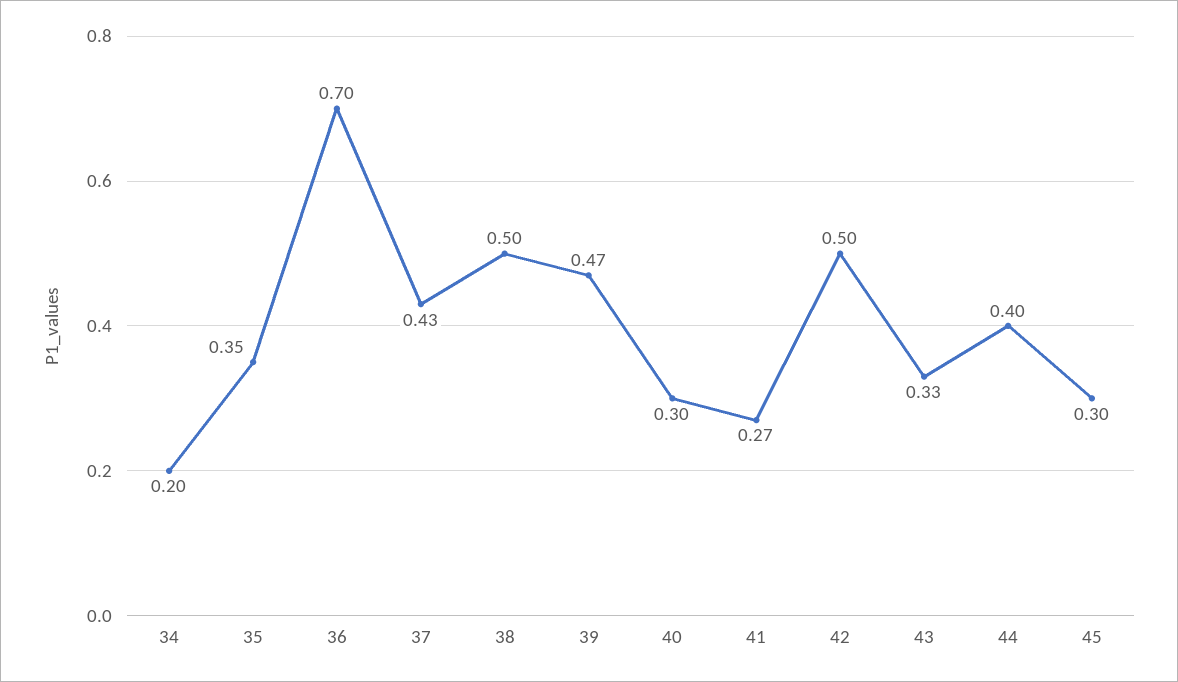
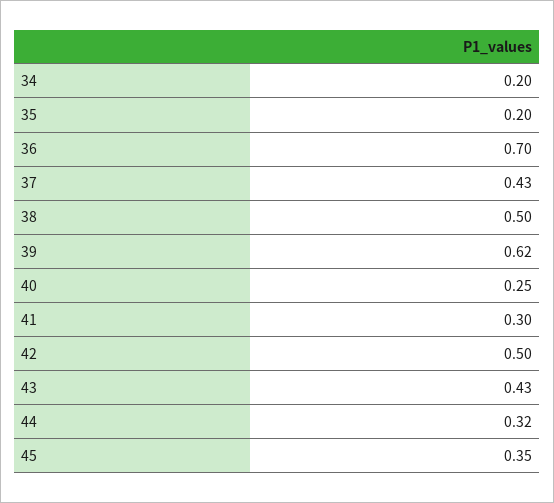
  {
    "34": 0.2,
-   "35": 0.35,
+   "35": 0.2,
    "36": 0.7,
    "37": 0.43,
    "38": 0.5,
-   "39": 0.47,
+   "39": 0.62,
-   "40": 0.3,
+   "40": 0.25,
-   "41": 0.27,
+   "41": 0.3,
    "42": 0.5,
-   "43": 0.33,
+   "43": 0.43,
-   "44": 0.4,
+   "44": 0.32,
-   "45": 0.3
+   "45": 0.35
  }

